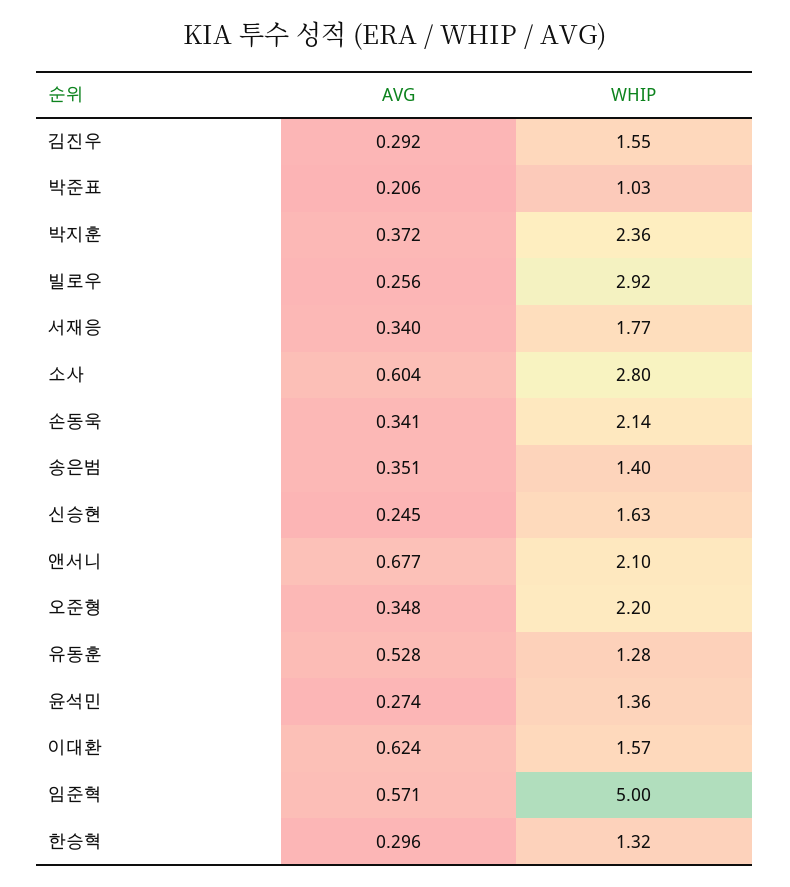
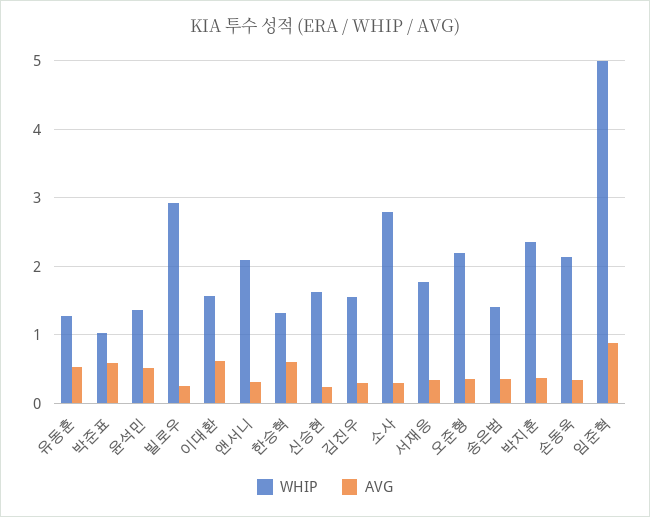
  {
    "AVG": {
      "김진우": 0.292,
-     "박준표": 0.206,
+     "박준표": 0.6,
      "박지훈": 0.372,
      "빌로우": 0.256,
      "서재응": 0.34,
-     "소사": 0.604,
+     "소사": 0.3,
      "손동욱": 0.341,
      "송은범": 0.351,
      "신승현": 0.245,
-     "앤서니": 0.677,
+     "앤서니": 0.3,
      "오준형": 0.348,
      "유동훈": 0.528,
-     "윤석민": 0.274,
+     "윤석민": 0.5,
      "이대환": 0.624,
-     "임준혁": 0.571,
+     "임준혁": 0.9,
-     "한승혁": 0.296
+     "한승혁": 0.6
    },
    "WHIP": {
      "김진우": 1.55,
      "박준표": 1.03,
      "박지훈": 2.36,
      "빌로우": 2.92,
      "서재응": 1.77,
      "소사": 2.8,
      "손동욱": 2.14,
      "송은범": 1.4,
      "신승현": 1.63,
      "앤서니": 2.1,
      "오준형": 2.2,
      "유동훈": 1.28,
      "윤석민": 1.36,
      "이대환": 1.57,
      "임준혁": 5,
      "한승혁": 1.32
    }
  }

